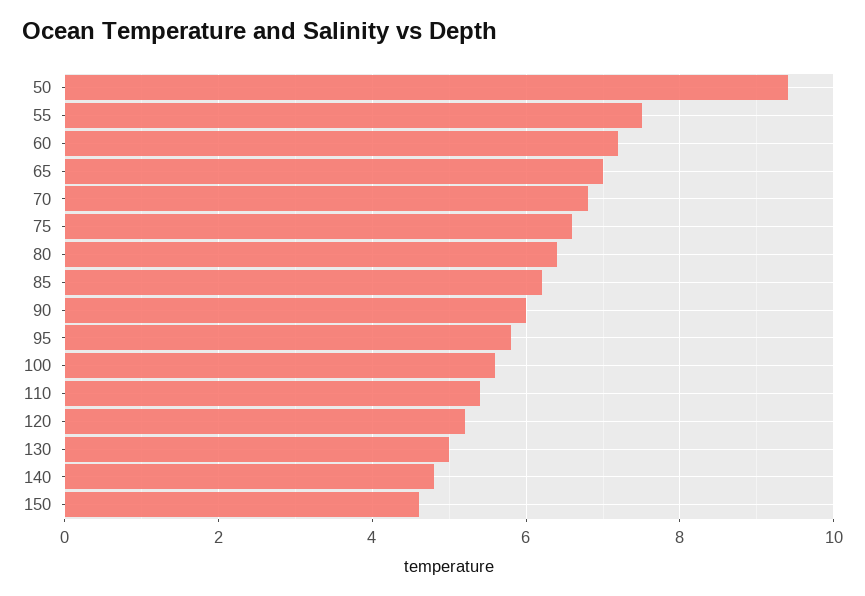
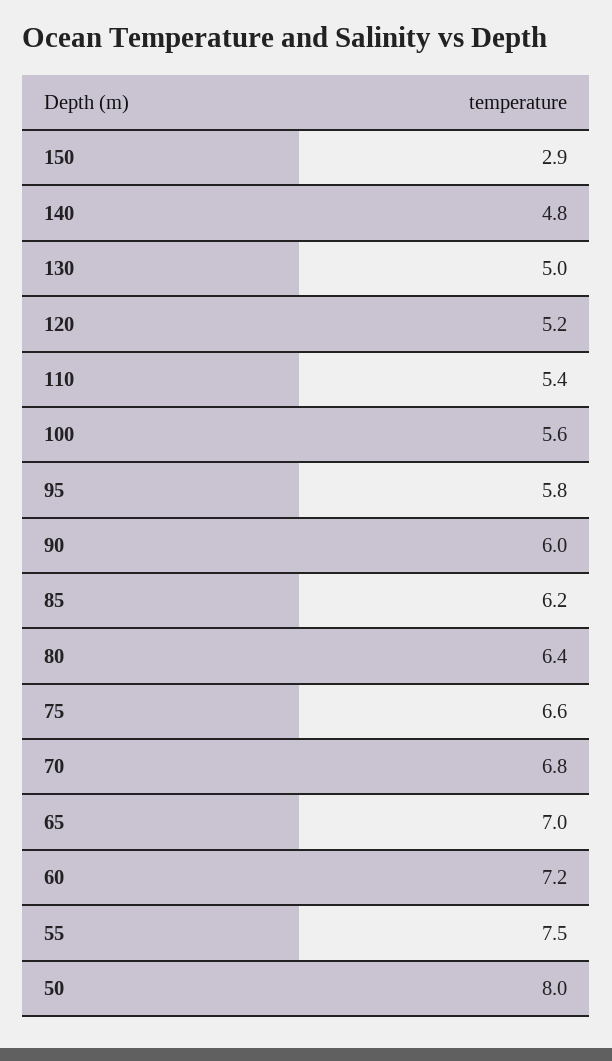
  {
-   "50": 9.5,
+   "50": 8,
    "55": 7.5,
    "60": 7.2,
    "65": 7,
    "70": 6.8,
    "75": 6.6,
    "80": 6.4,
    "85": 6.2,
    "90": 6,
    "95": 5.8,
    "100": 5.6,
    "110": 5.4,
    "120": 5.2,
    "130": 5,
    "140": 4.8,
-   "150": 4.5
+   "150": 2.9
  }

